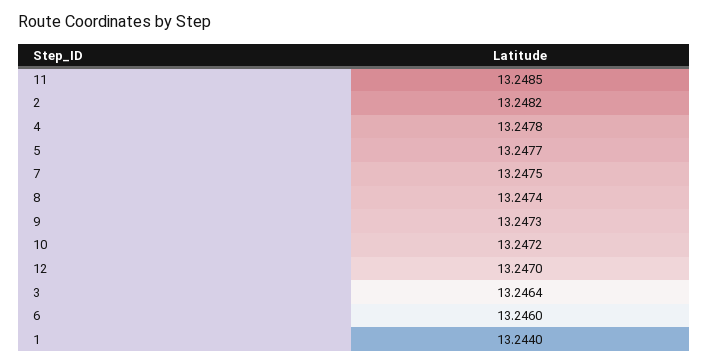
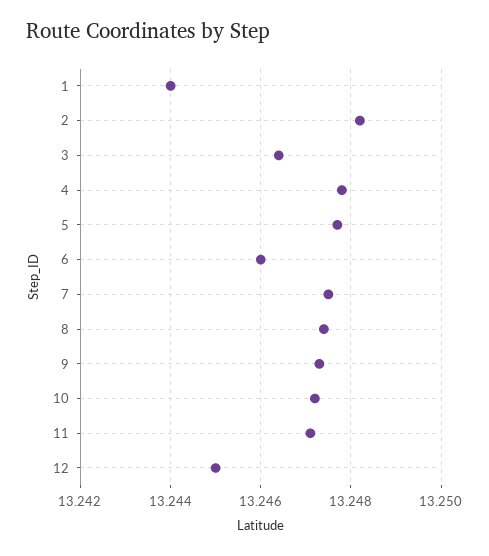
  {
-   "11": 13.2485,
+   "11": 13.247,
    "2": 13.2482,
    "4": 13.2478,
    "5": 13.2477,
    "7": 13.2475,
    "8": 13.2474,
    "9": 13.2473,
    "10": 13.2472,
-   "12": 13.247,
+   "12": 13.245,
    "3": 13.2464,
    "6": 13.246,
    "1": 13.244
  }

